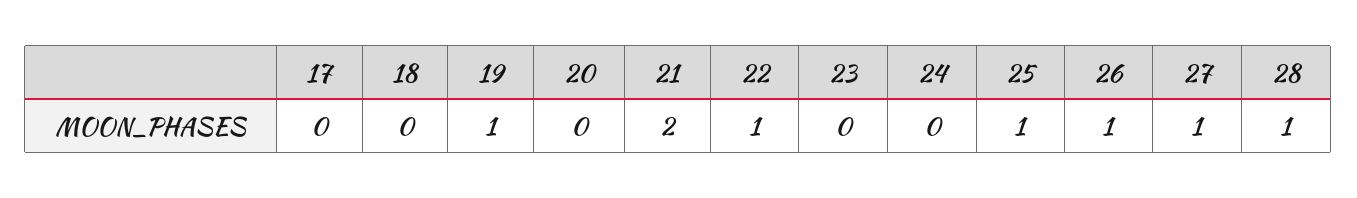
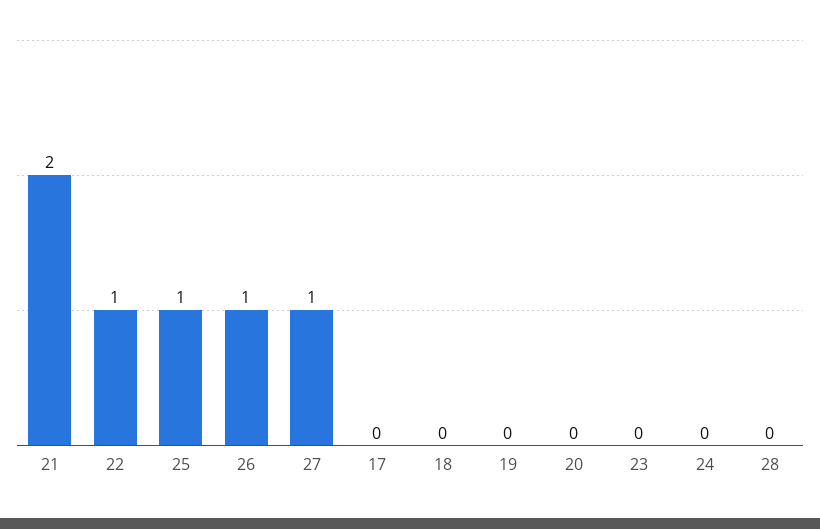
  {
    "17": 0,
    "18": 0,
-   "19": 1,
+   "19": 0,
    "20": 0,
    "21": 2,
    "22": 1,
    "23": 0,
    "24": 0,
    "25": 1,
    "26": 1,
    "27": 1,
-   "28": 1
+   "28": 0
  }

